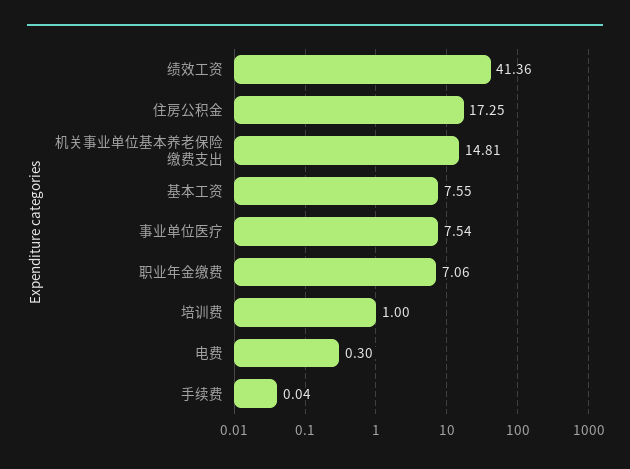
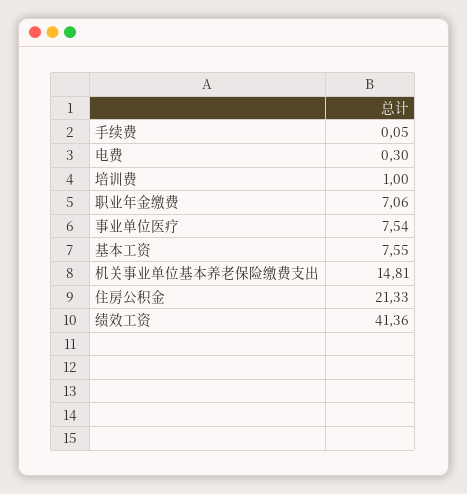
  {
    "绩效工资": 41.36,
-   "住房公积金": 17.25,
+   "住房公积金": 21.33,
    "机关事业单位基本养老保险缴费支出": 14.81,
    "基本工资": 7.55,
    "事业单位医疗": 7.54,
    "职业年金缴费": 7.06,
    "培训费": 1,
    "电费": 0.3,
-   "手续费": 0.04
+   "手续费": 0.05
  }

